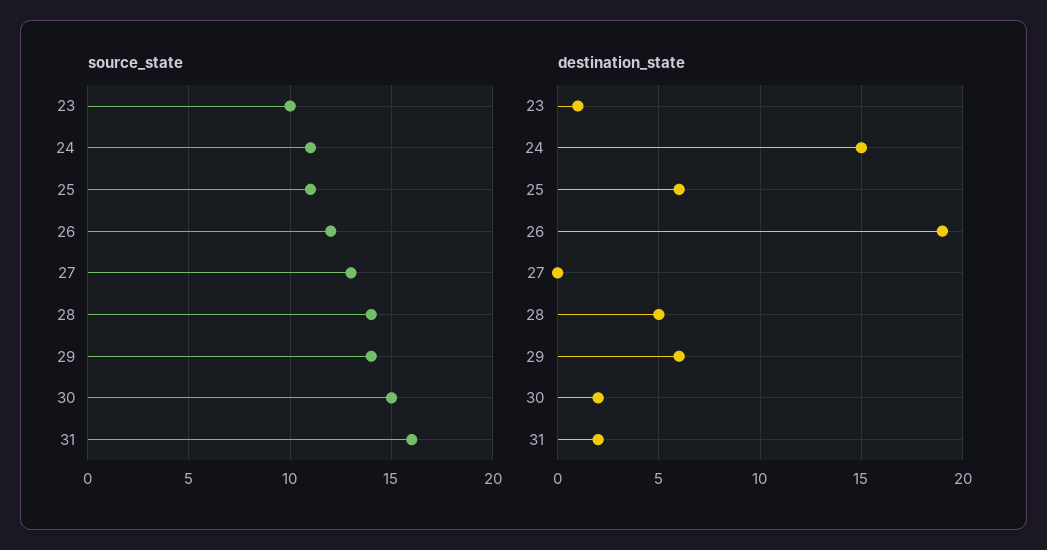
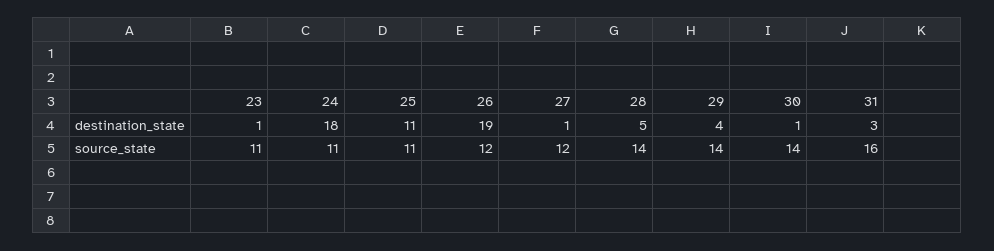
  {
    "source_state": {
-     "23": 10,
+     "23": 11,
      "24": 11,
      "25": 11,
      "26": 12,
-     "27": 13,
+     "27": 12,
      "28": 14,
      "29": 14,
-     "30": 15,
+     "30": 14,
      "31": 16
    },
    "destination_state": {
      "23": 1,
-     "24": 15,
+     "24": 18,
-     "25": 6,
+     "25": 11,
      "26": 19,
-     "27": 0,
+     "27": 1,
      "28": 5,
-     "29": 6,
+     "29": 4,
-     "30": 2,
+     "30": 1,
-     "31": 2
+     "31": 3
    }
  }

